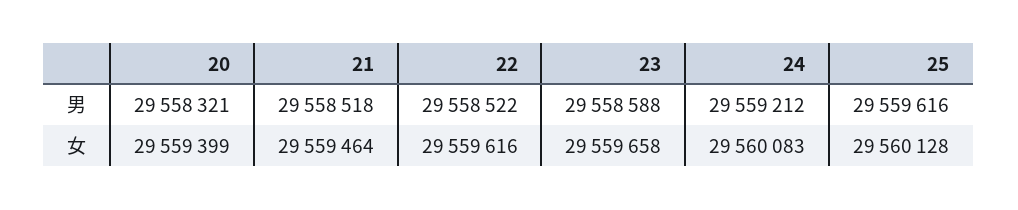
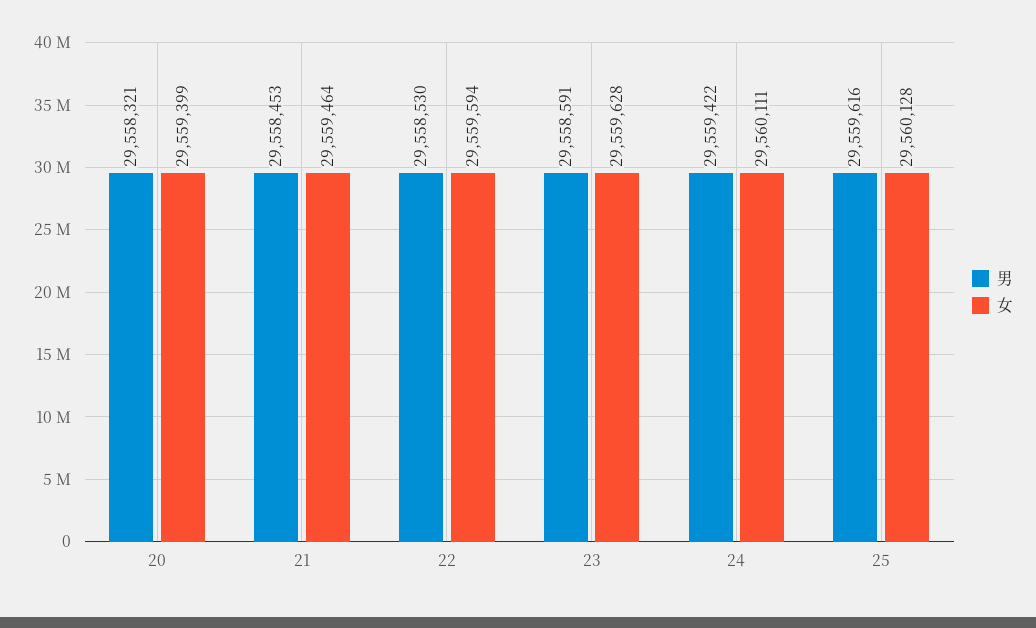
  {
    "男": {
      "20": 29558321,
-     "21": 29558518,
+     "21": 29558453,
-     "22": 29558522,
+     "22": 29558530,
-     "23": 29558588,
+     "23": 29558591,
-     "24": 29559212,
+     "24": 29559422,
      "25": 29559616
    },
    "女": {
      "20": 29559399,
      "21": 29559464,
-     "22": 29559616,
+     "22": 29559594,
-     "23": 29559658,
+     "23": 29559628,
-     "24": 29560083,
+     "24": 29560111,
      "25": 29560128
    }
  }

